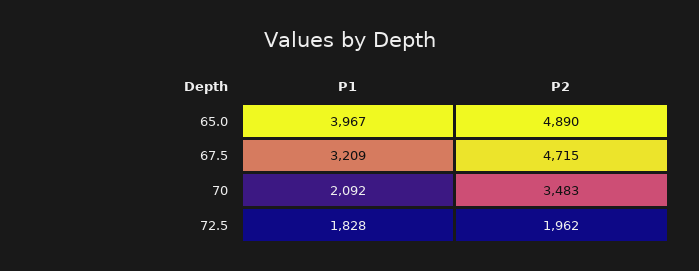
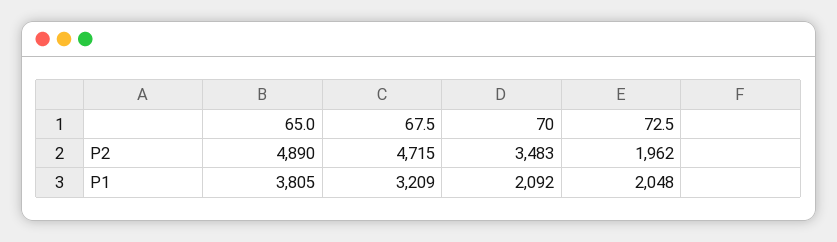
  {
    "P1": {
-     "65.0": 3967,
+     "65.0": 3805,
      "67.5": 3209,
      "70": 2092,
-     "72.5": 1828
+     "72.5": 2048
    },
    "P2": {
      "65.0": 4890,
      "67.5": 4715,
      "70": 3483,
      "72.5": 1962
    }
  }

